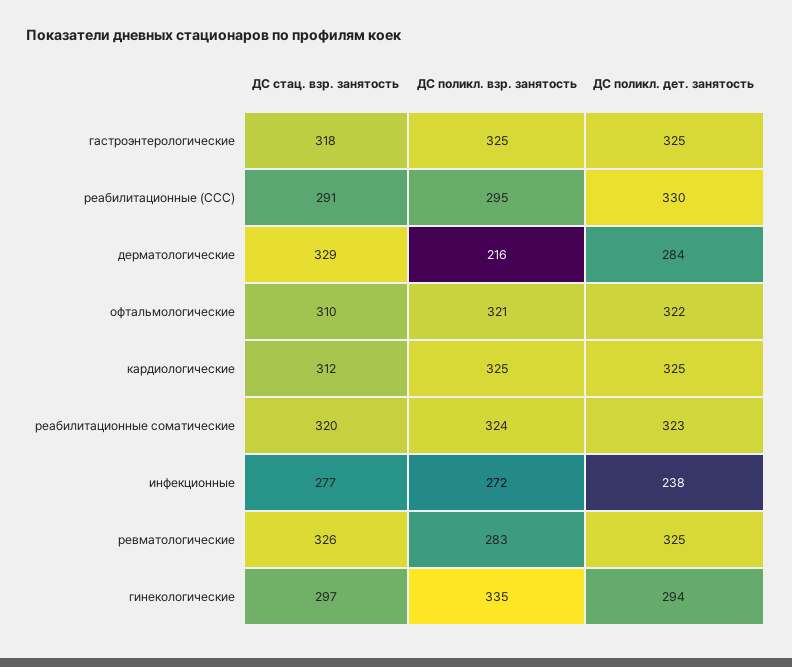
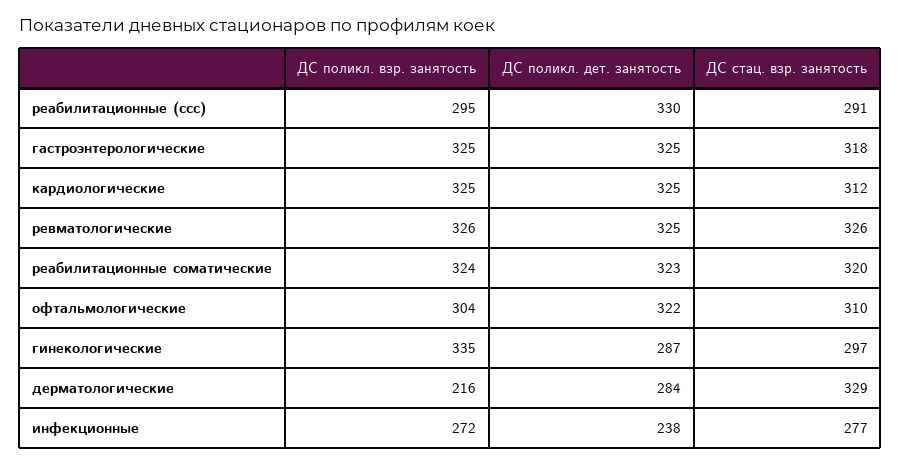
  {
    "ДС стац. взр. занятость": {
      "гастроэнтерологические": 318,
      "реабилитационные (ССС)": 291,
      "дерматологические": 329,
      "офтальмологические": 310,
      "кардиологические": 312,
      "реабилитационные соматические": 320,
      "инфекционные": 277,
      "ревматологические": 326,
      "гинекологические": 297
    },
    "ДС поликл. взр. занятость": {
      "гастроэнтерологические": 325,
      "реабилитационные (ССС)": 295,
      "дерматологические": 216,
-     "офтальмологические": 321,
+     "офтальмологические": 304,
      "кардиологические": 325,
      "реабилитационные соматические": 324,
      "инфекционные": 272,
-     "ревматологические": 283,
+     "ревматологические": 326,
      "гинекологические": 335
    },
    "ДС поликл. дет. занятость": {
      "гастроэнтерологические": 325,
      "реабилитационные (ССС)": 330,
      "дерматологические": 284,
      "офтальмологические": 322,
      "кардиологические": 325,
      "реабилитационные соматические": 323,
      "инфекционные": 238,
      "ревматологические": 325,
-     "гинекологические": 294
+     "гинекологические": 287
    }
  }

